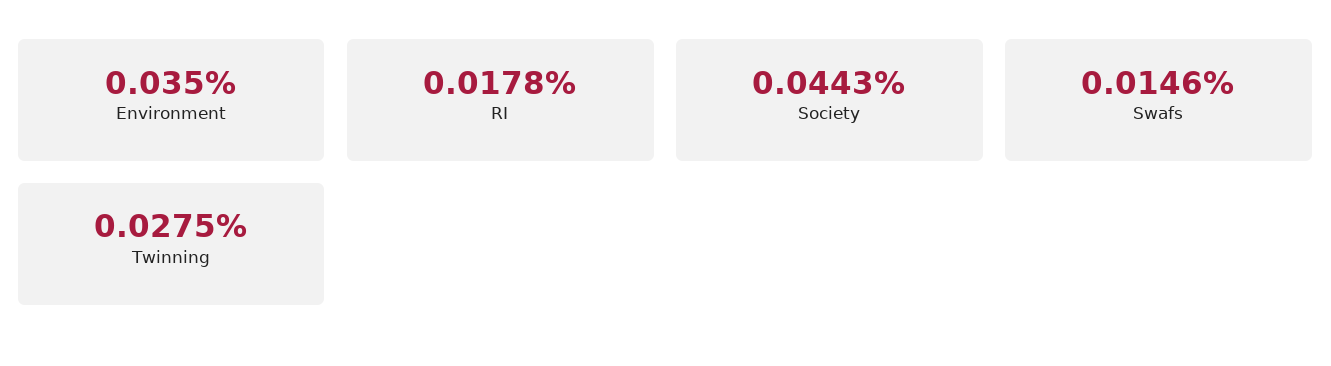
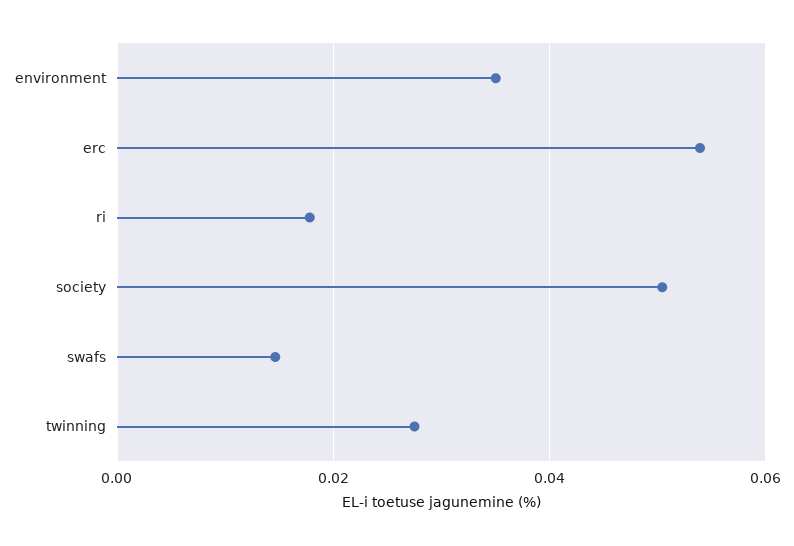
  {
    "Environment": 0.035,
    "RI": 0.0178,
-   "Society": 0.0443,
+   "Society": 0.05,
    "Swafs": 0.0146,
-   "Twinning": 0.0275
+   "Twinning": 0.0275,
+   "erc": 0.054
  }

